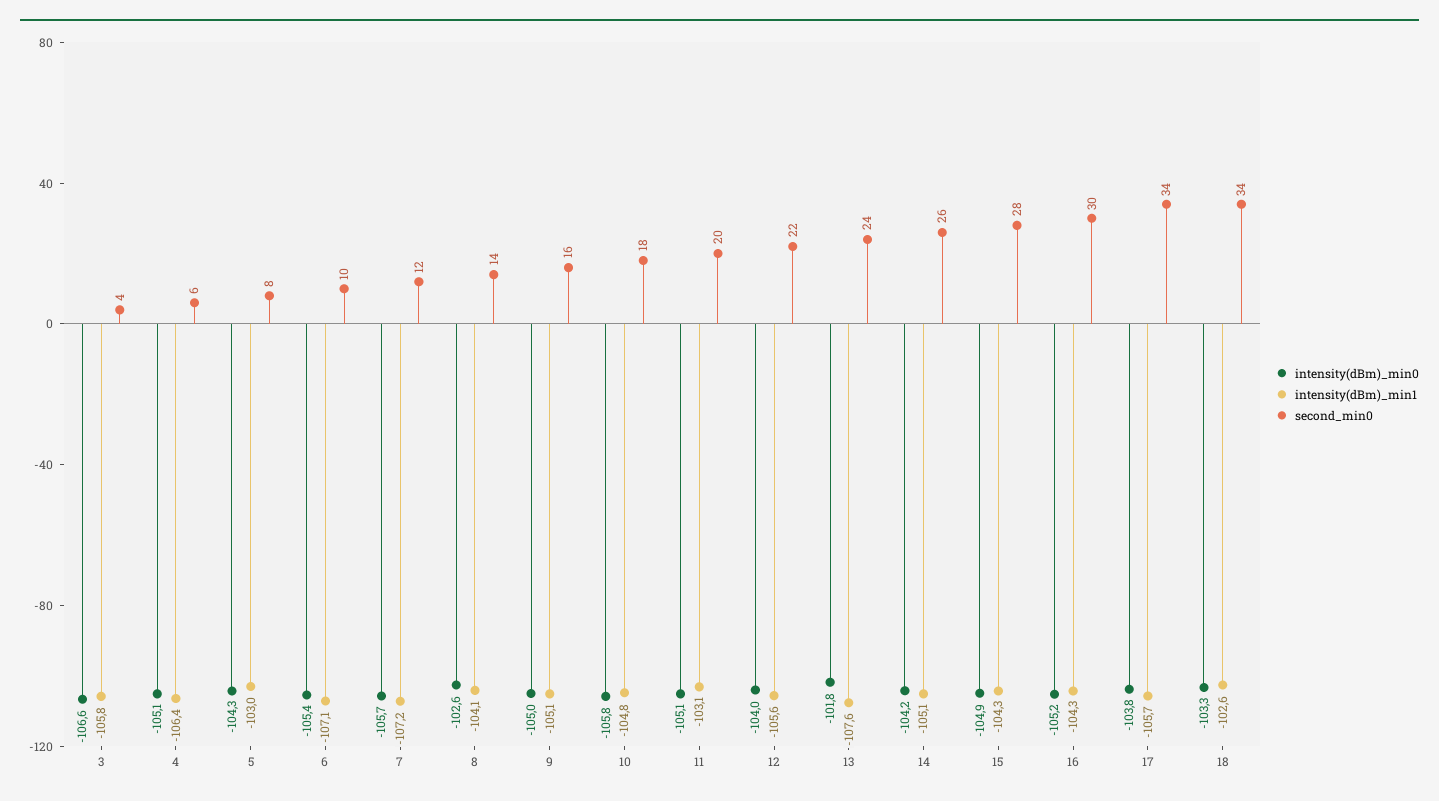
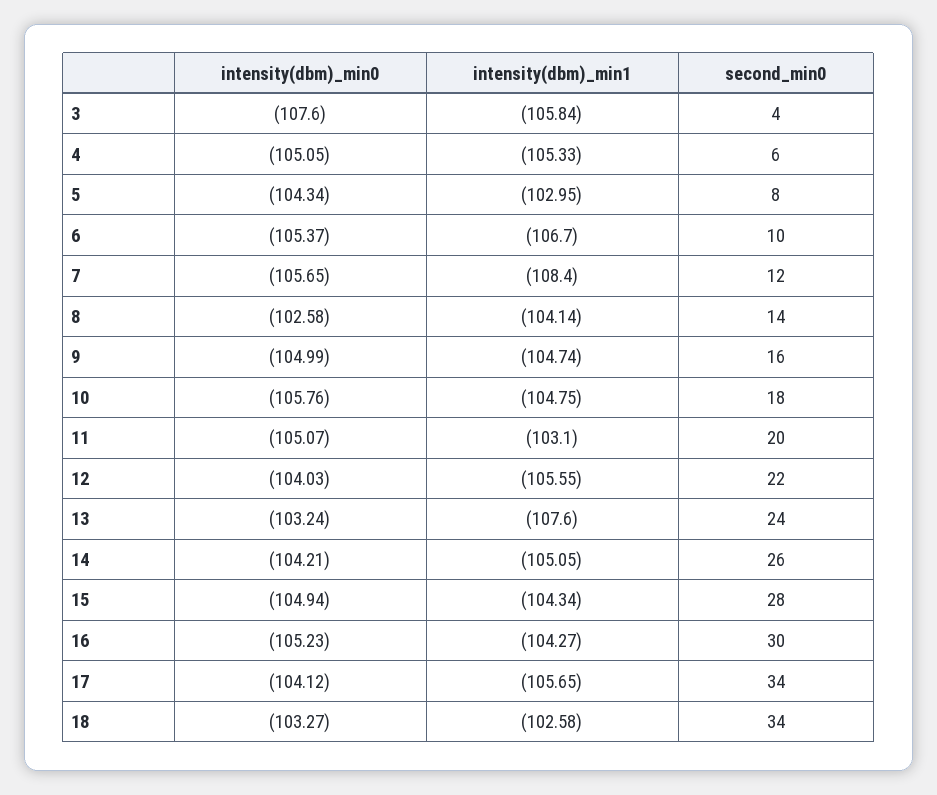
  {
    "intensity(dBm)_min0": {
-     "3": -106.6,
+     "3": -107.6,
      "4": -105.05,
      "5": -104.34,
      "6": -105.37,
      "7": -105.65,
      "8": -102.58,
      "9": -104.99,
      "10": -105.76,
      "11": -105.07,
      "12": -104.03,
-     "13": -101.8,
+     "13": -103.24,
      "14": -104.21,
      "15": -104.94,
      "16": -105.23,
-     "17": -103.8,
+     "17": -104.12,
      "18": -103.27
    },
    "intensity(dBm)_min1": {
      "3": -105.84,
-     "4": -106.4,
+     "4": -105.33,
      "5": -102.95,
-     "6": -107.1,
+     "6": -106.7,
-     "7": -107.2,
+     "7": -108.4,
      "8": -104.14,
-     "9": -105.1,
+     "9": -104.74,
      "10": -104.75,
      "11": -103.1,
      "12": -105.55,
      "13": -107.6,
      "14": -105.05,
      "15": -104.34,
      "16": -104.27,
      "17": -105.65,
      "18": -102.58
    },
    "second_min0": {
      "3": 4,
      "4": 6,
      "5": 8,
      "6": 10,
      "7": 12,
      "8": 14,
      "9": 16,
      "10": 18,
      "11": 20,
      "12": 22,
      "13": 24,
      "14": 26,
      "15": 28,
      "16": 30,
      "17": 34,
      "18": 34
    }
  }

